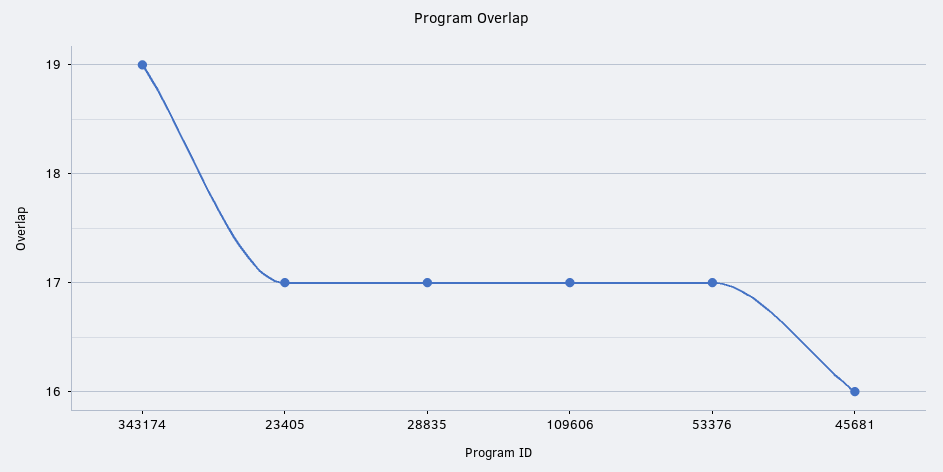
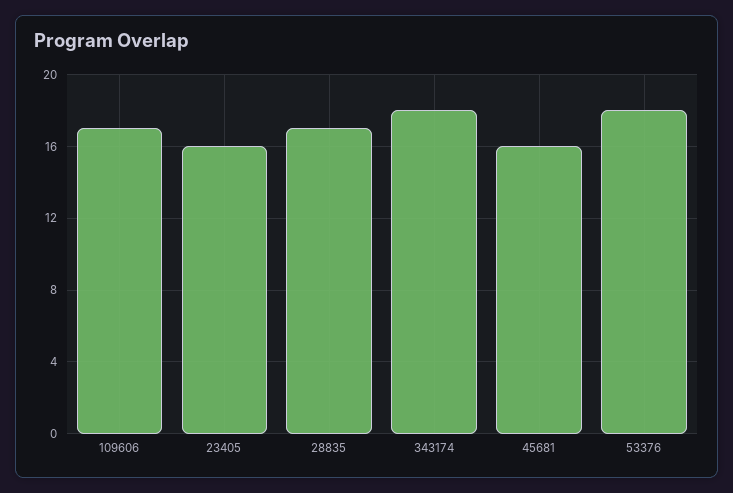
  {
-   "343174": 19,
+   "343174": 18,
-   "23405": 17,
+   "23405": 16,
    "28835": 17,
    "109606": 17,
-   "53376": 17,
+   "53376": 18,
    "45681": 16
  }

